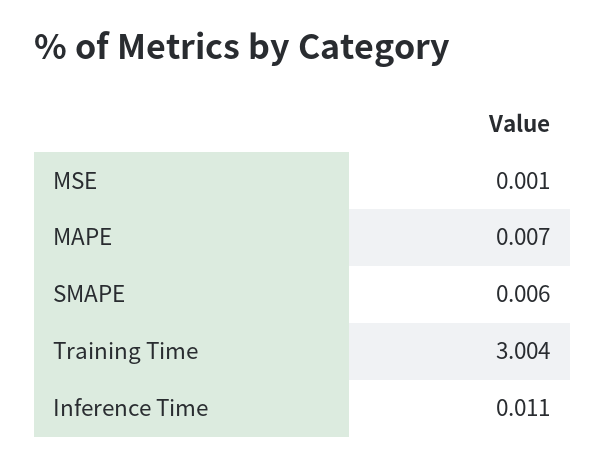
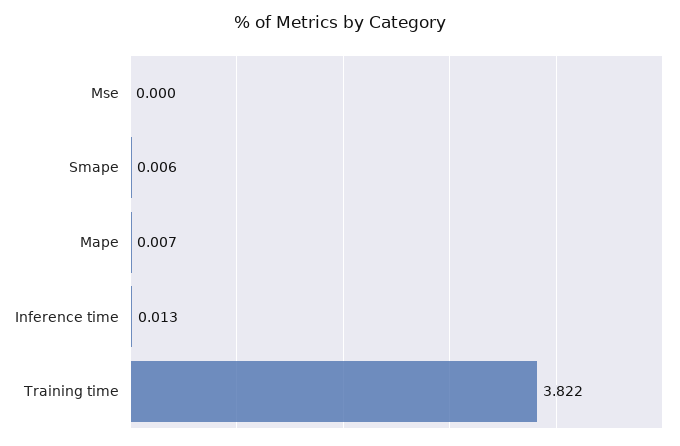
  {
-   "MSE": 0.001,
+   "MSE": 0,
    "MAPE": 0.007,
    "SMAPE": 0.006,
-   "Training Time": 3.004,
+   "Training Time": 3.822,
-   "Inference Time": 0.011
+   "Inference Time": 0.013
  }

